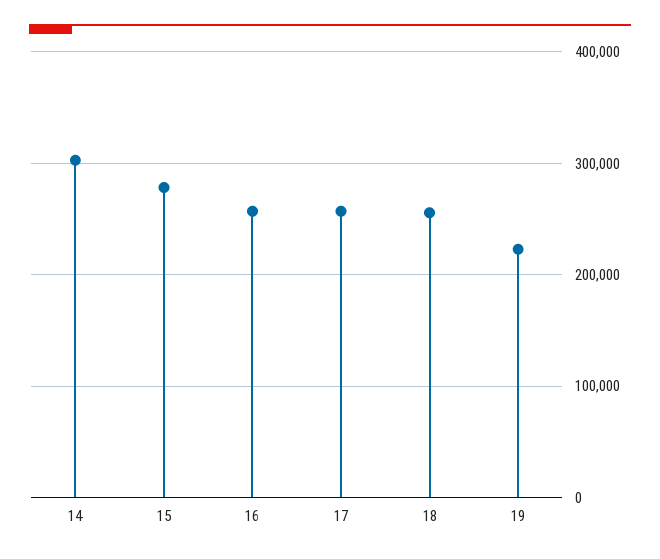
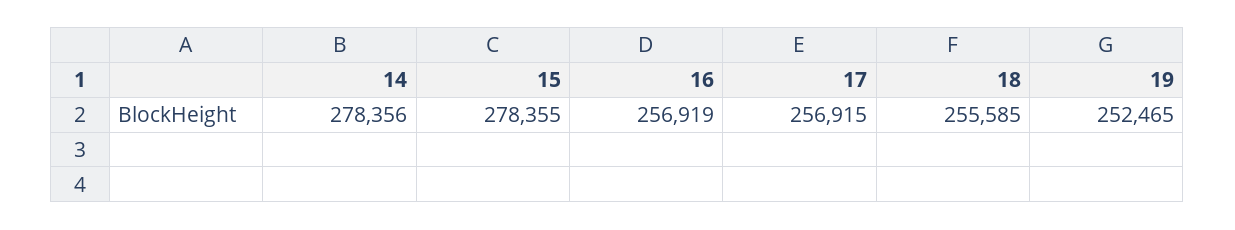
  {
-   "14": 300000,
+   "14": 278356,
    "15": 278355,
    "16": 256919,
    "17": 256915,
    "18": 255585,
-   "19": 220000
+   "19": 252465
  }

